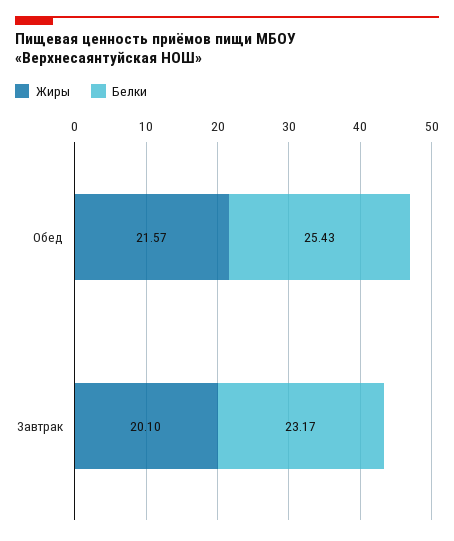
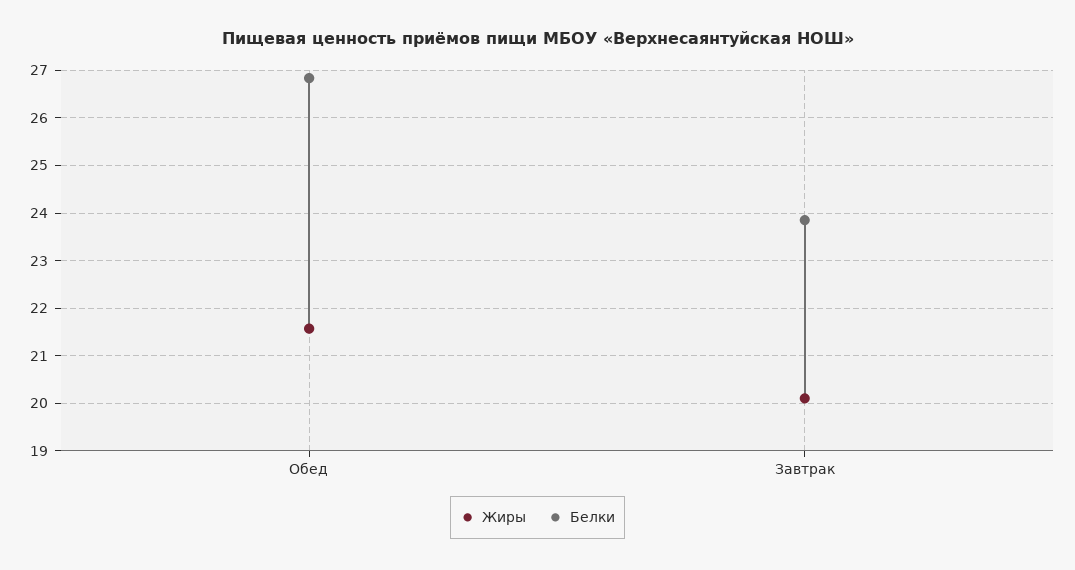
  {
    "Жиры": {
      "Обед": 21.57,
      "Завтрак": 20.1
    },
    "Белки": {
-     "Обед": 25.43,
+     "Обед": 26.8,
-     "Завтрак": 23.17
+     "Завтрак": 23.8
    }
  }

